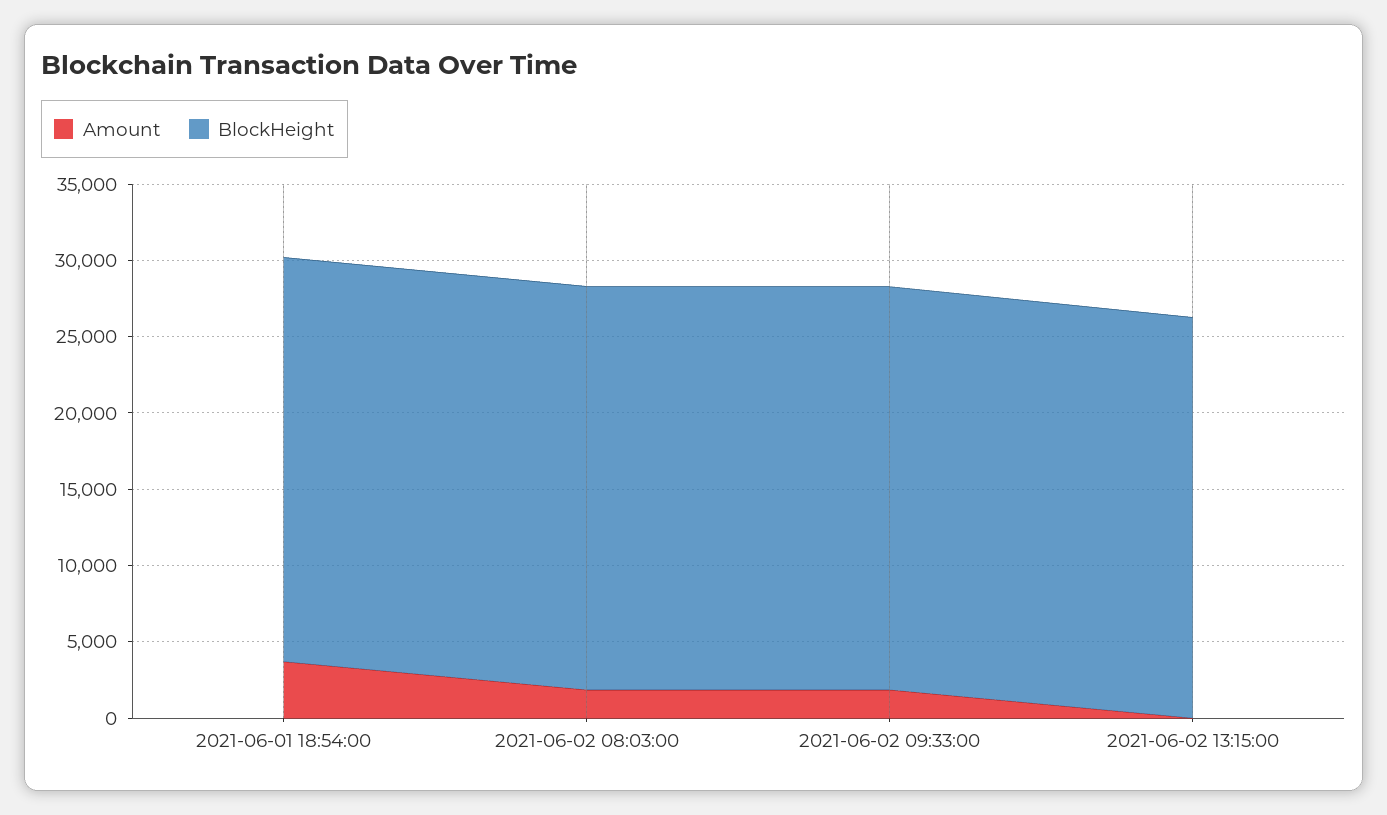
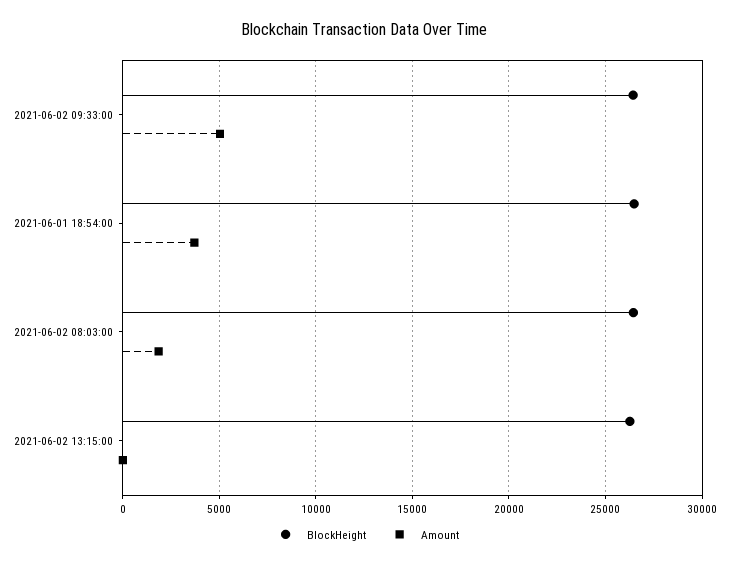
  {
    "Amount": {
      "2021-06-01 18:54:00": 3500,
      "2021-06-02 08:03:00": 2000,
-     "2021-06-02 09:33:00": 2000,
+     "2021-06-02 09:33:00": 5000,
      "2021-06-02 13:15:00": 0
    },
    "BlockHeight": {
      "2021-06-01 18:54:00": 26500,
      "2021-06-02 08:03:00": 26500,
      "2021-06-02 09:33:00": 26500,
      "2021-06-02 13:15:00": 26500
    }
  }

